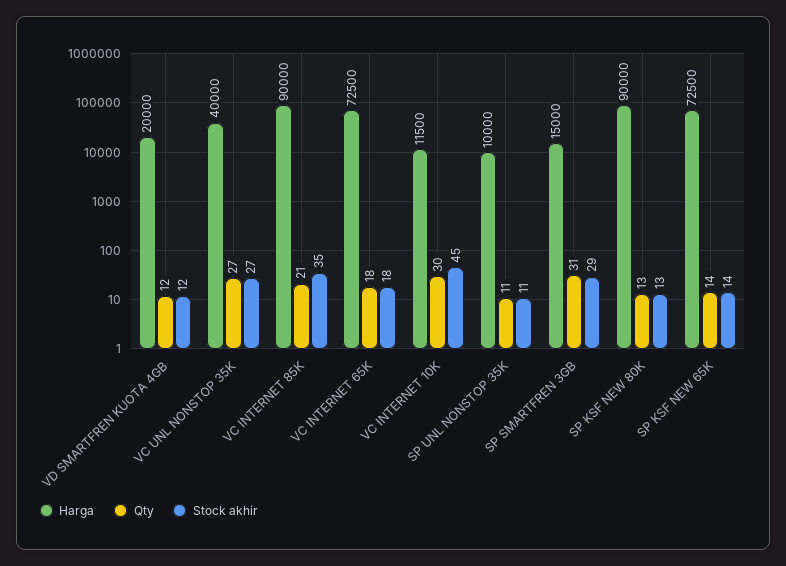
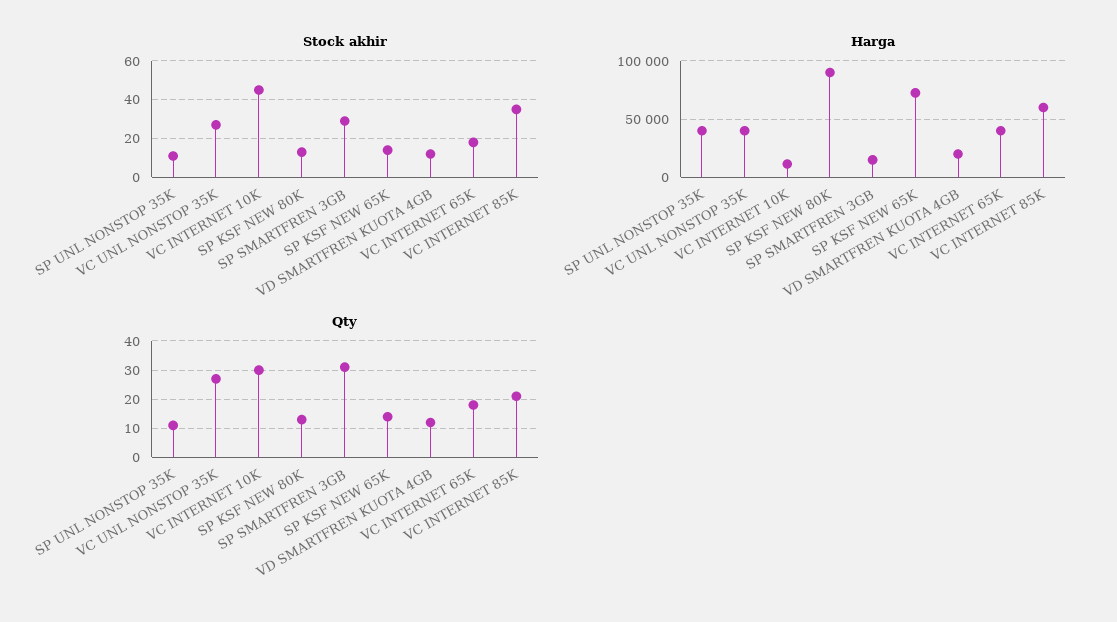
  {
    "Harga": {
      "VD SMARTFREN KUOTA 4GB": 20000,
      "VC UNL NONSTOP 35K": 40000,
-     "VC INTERNET 85K": 90000,
+     "VC INTERNET 85K": 60000,
-     "VC INTERNET 65K": 72500,
+     "VC INTERNET 65K": 40000,
      "VC INTERNET 10K": 11500,
-     "SP UNL NONSTOP 35K": 10000,
+     "SP UNL NONSTOP 35K": 40000,
      "SP SMARTFREN 3GB": 15000,
      "SP KSF NEW 80K": 90000,
      "SP KSF NEW 65K": 72500
    },
    "Qty": {
      "VD SMARTFREN KUOTA 4GB": 12,
      "VC UNL NONSTOP 35K": 27,
      "VC INTERNET 85K": 21,
      "VC INTERNET 65K": 18,
      "VC INTERNET 10K": 30,
      "SP UNL NONSTOP 35K": 11,
      "SP SMARTFREN 3GB": 31,
      "SP KSF NEW 80K": 13,
      "SP KSF NEW 65K": 14
    },
    "Stock akhir": {
      "VD SMARTFREN KUOTA 4GB": 12,
      "VC UNL NONSTOP 35K": 27,
      "VC INTERNET 85K": 35,
      "VC INTERNET 65K": 18,
      "VC INTERNET 10K": 45,
      "SP UNL NONSTOP 35K": 11,
      "SP SMARTFREN 3GB": 29,
      "SP KSF NEW 80K": 13,
      "SP KSF NEW 65K": 14
    }
  }

